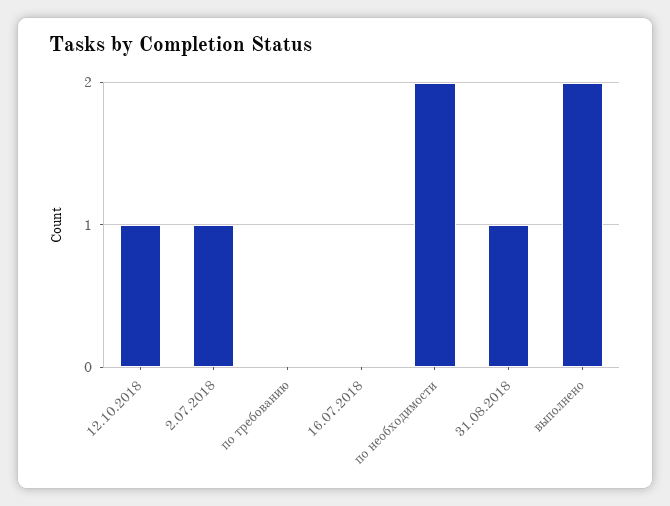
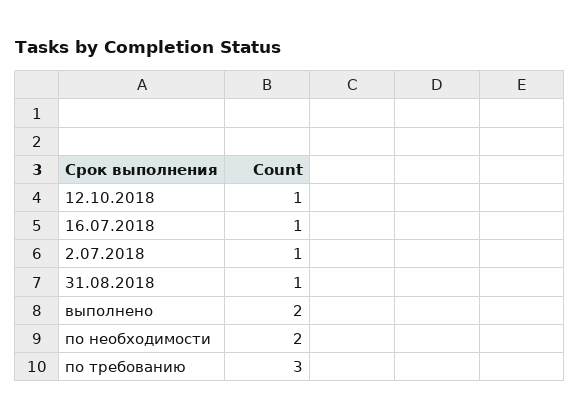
  {
    "12.10.2018": 1,
    "2.07.2018": 1,
-   "по требованию": 0,
+   "по требованию": 3,
-   "16.07.2018": 0,
+   "16.07.2018": 1,
    "по необходимости": 2,
    "31.08.2018": 1,
    "выполнено": 2
  }

